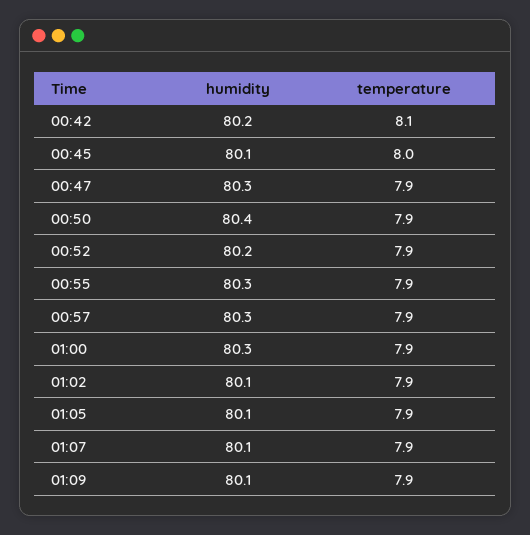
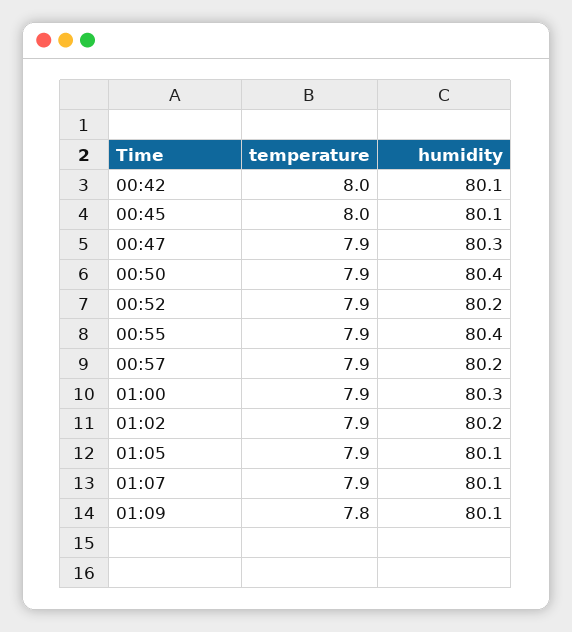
  {
    "humidity": {
-     "00:42": 80.2,
+     "00:42": 80.1,
      "00:45": 80.1,
      "00:47": 80.3,
      "00:50": 80.4,
      "00:52": 80.2,
-     "00:55": 80.3,
+     "00:55": 80.4,
-     "00:57": 80.3,
+     "00:57": 80.2,
      "01:00": 80.3,
-     "01:02": 80.1,
+     "01:02": 80.2,
      "01:05": 80.1,
      "01:07": 80.1,
      "01:09": 80.1
    },
    "temperature": {
-     "00:42": 8.1,
+     "00:42": 8,
      "00:45": 8,
      "00:47": 7.9,
      "00:50": 7.9,
      "00:52": 7.9,
      "00:55": 7.9,
      "00:57": 7.9,
      "01:00": 7.9,
      "01:02": 7.9,
      "01:05": 7.9,
      "01:07": 7.9,
-     "01:09": 7.9
+     "01:09": 7.8
    }
  }

